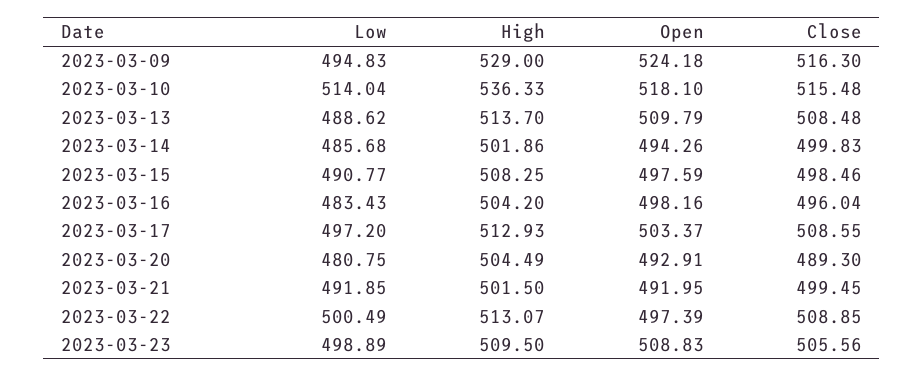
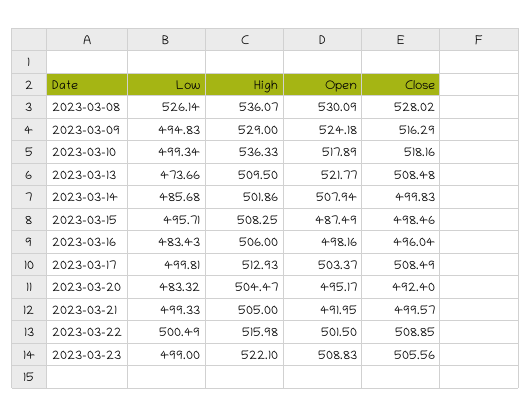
  {
    "Low": {
      "2023-03-09": 494.83,
-     "2023-03-10": 514.04,
+     "2023-03-10": 499.34,
-     "2023-03-13": 488.62,
+     "2023-03-13": 473.66,
      "2023-03-14": 485.68,
-     "2023-03-15": 490.77,
+     "2023-03-15": 495.71,
      "2023-03-16": 483.43,
-     "2023-03-17": 497.2,
+     "2023-03-17": 499.81,
-     "2023-03-20": 480.75,
+     "2023-03-20": 483.32,
-     "2023-03-21": 491.85,
+     "2023-03-21": 499.33,
      "2023-03-22": 500.49,
-     "2023-03-23": 498.89
+     "2023-03-23": 499,
+     "2023-03-08": 526.14
    },
    "High": {
      "2023-03-09": 529,
      "2023-03-10": 536.33,
-     "2023-03-13": 513.7,
+     "2023-03-13": 509.5,
      "2023-03-14": 501.86,
      "2023-03-15": 508.25,
-     "2023-03-16": 504.2,
+     "2023-03-16": 506,
      "2023-03-17": 512.93,
-     "2023-03-20": 504.49,
+     "2023-03-20": 504.47,
-     "2023-03-21": 501.5,
+     "2023-03-21": 505,
-     "2023-03-22": 513.07,
+     "2023-03-22": 515.98,
-     "2023-03-23": 509.5
+     "2023-03-23": 522.1,
+     "2023-03-08": 536.07
    },
    "Open": {
      "2023-03-09": 524.18,
-     "2023-03-10": 518.1,
+     "2023-03-10": 517.89,
-     "2023-03-13": 509.79,
+     "2023-03-13": 521.77,
-     "2023-03-14": 494.26,
+     "2023-03-14": 507.94,
-     "2023-03-15": 497.59,
+     "2023-03-15": 487.49,
      "2023-03-16": 498.16,
      "2023-03-17": 503.37,
-     "2023-03-20": 492.91,
+     "2023-03-20": 495.17,
      "2023-03-21": 491.95,
-     "2023-03-22": 497.39,
+     "2023-03-22": 501.5,
-     "2023-03-23": 508.83
+     "2023-03-23": 508.83,
+     "2023-03-08": 530.09
    },
    "Close": {
-     "2023-03-09": 516.3,
+     "2023-03-09": 516.29,
-     "2023-03-10": 515.48,
+     "2023-03-10": 518.16,
      "2023-03-13": 508.48,
      "2023-03-14": 499.83,
      "2023-03-15": 498.46,
      "2023-03-16": 496.04,
-     "2023-03-17": 508.55,
+     "2023-03-17": 508.49,
-     "2023-03-20": 489.3,
+     "2023-03-20": 492.4,
-     "2023-03-21": 499.45,
+     "2023-03-21": 499.57,
      "2023-03-22": 508.85,
-     "2023-03-23": 505.56
+     "2023-03-23": 505.56,
+     "2023-03-08": 528.02
    }
  }

